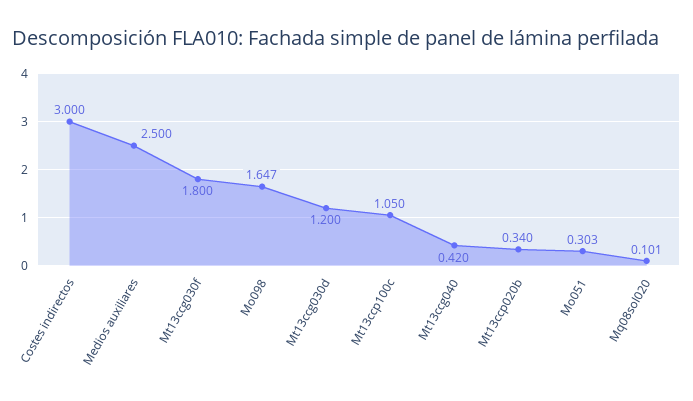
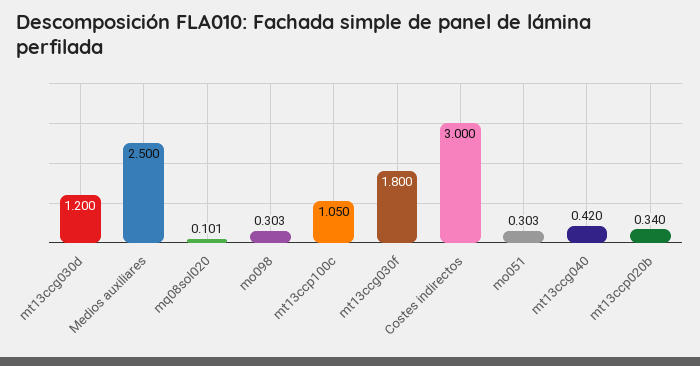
  {
    "Costes indirectos": 3,
    "Medios auxiliares": 2.5,
    "Mt13ccg030f": 1.8,
-   "Mo098": 1.647,
+   "Mo098": 0.303,
    "Mt13ccg030d": 1.2,
    "Mt13ccp100c": 1.05,
    "Mt13ccg040": 0.42,
    "Mt13ccp020b": 0.34,
    "Mo051": 0.303,
    "Mq08sol020": 0.101
  }

